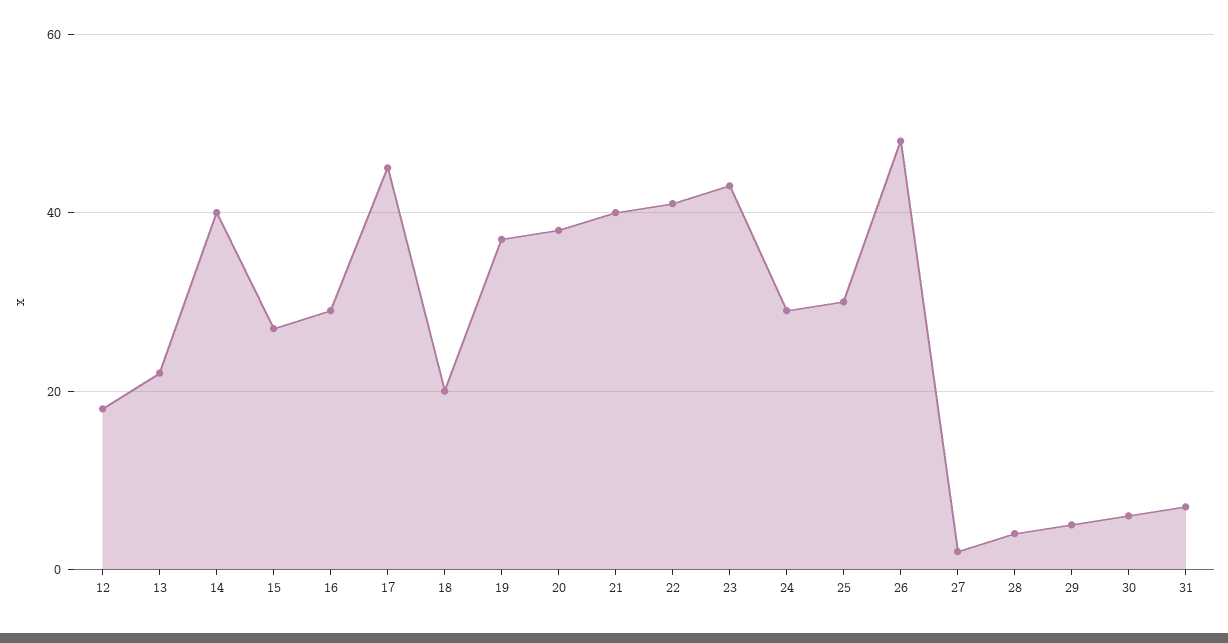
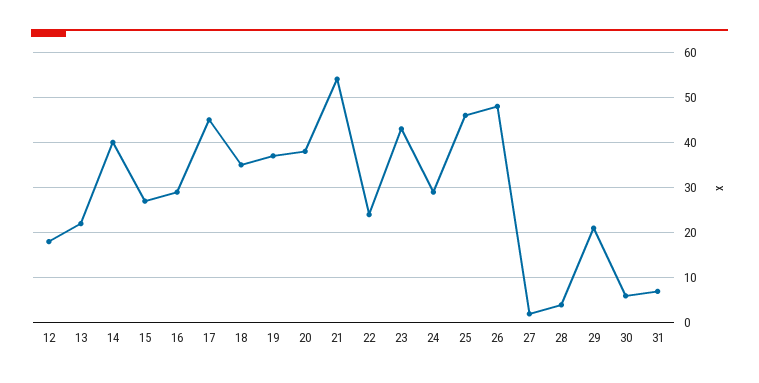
  {
    "12": 20,
    "13": 20,
    "14": 40,
    "15": 25,
    "16": 30,
    "17": 45,
-   "18": 20,
+   "18": 35,
    "19": 35,
    "20": 40,
-   "21": 40,
+   "21": 55,
-   "22": 40,
+   "22": 25,
    "23": 45,
    "24": 30,
-   "25": 30,
+   "25": 45,
    "26": 50,
    "27": 0,
    "28": 5,
-   "29": 5,
+   "29": 20,
    "30": 5,
    "31": 5
  }

